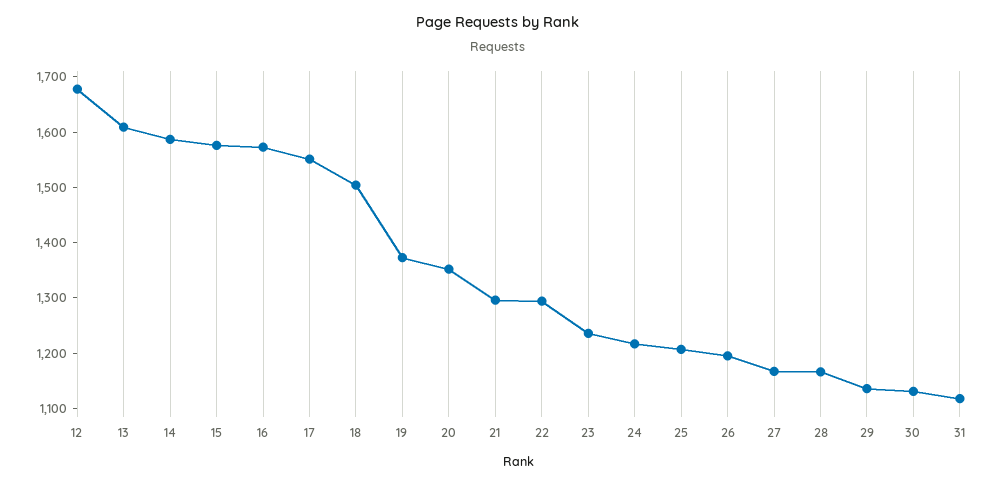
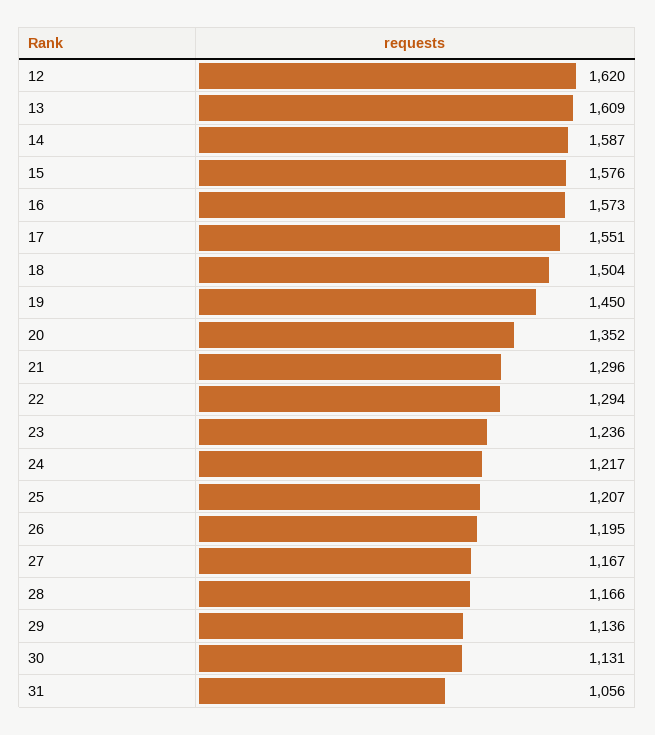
  {
-   "12": 1680,
+   "12": 1620,
    "13": 1609,
    "14": 1587,
    "15": 1576,
    "16": 1573,
    "17": 1551,
    "18": 1504,
-   "19": 1380,
+   "19": 1450,
    "20": 1352,
    "21": 1296,
    "22": 1294,
    "23": 1236,
    "24": 1217,
    "25": 1207,
    "26": 1195,
    "27": 1167,
    "28": 1166,
    "29": 1136,
    "30": 1131,
-   "31": 1120
+   "31": 1056
  }

